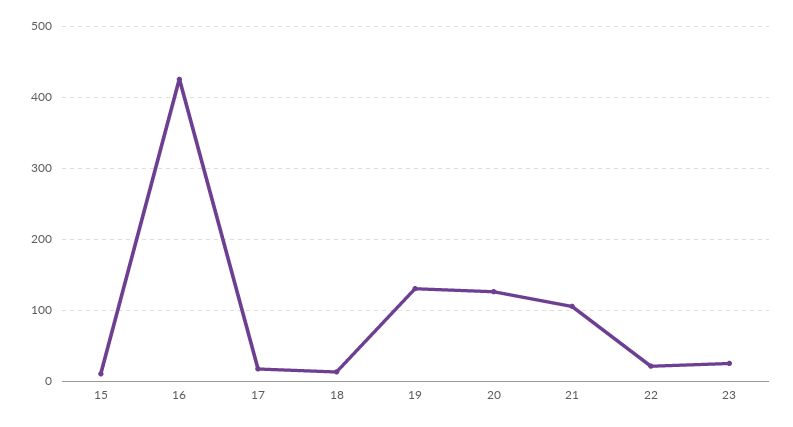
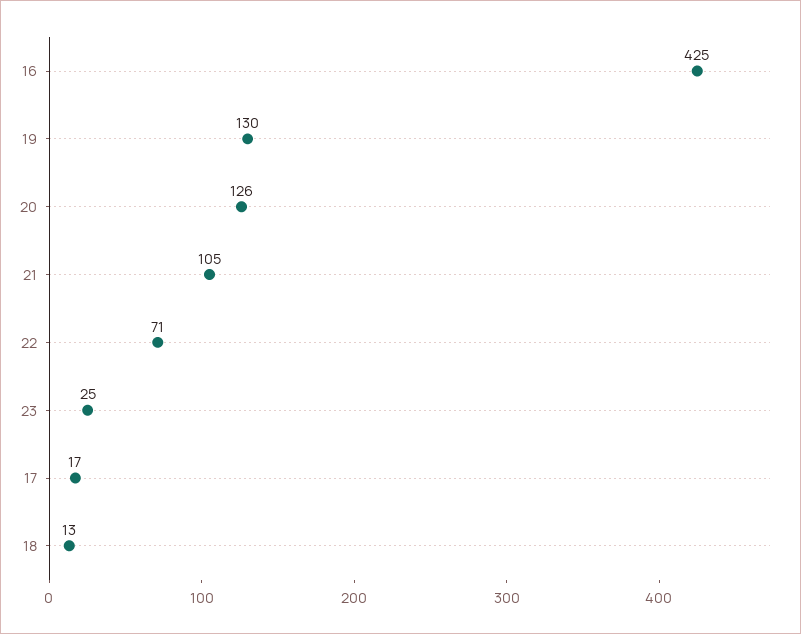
  {
-   "15": 10,
    "16": 425,
    "17": 17,
    "18": 13,
    "19": 130,
    "20": 126,
    "21": 105,
-   "22": 20,
+   "22": 71,
    "23": 25
  }

